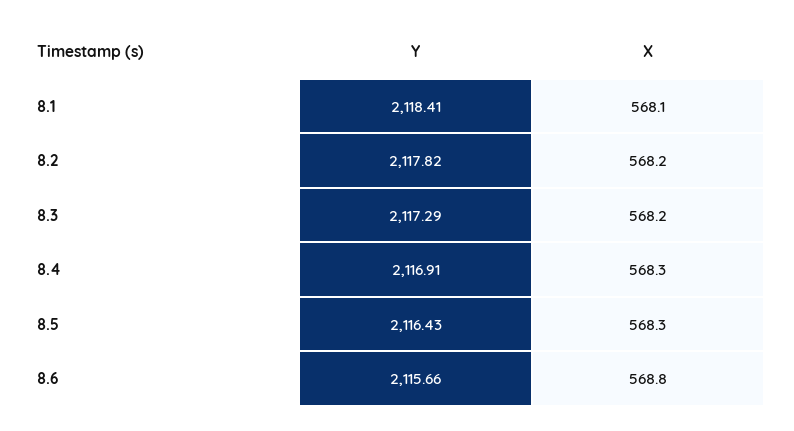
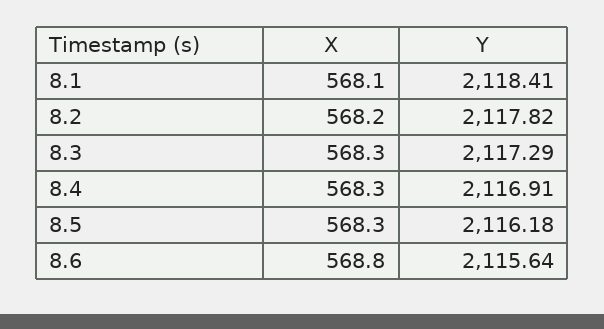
  {
    "Y": {
      "8.1": 2118.41,
      "8.2": 2117.82,
      "8.3": 2117.29,
      "8.4": 2116.91,
-     "8.5": 2116.43,
+     "8.5": 2116.18,
-     "8.6": 2115.66
+     "8.6": 2115.64
    },
    "X": {
      "8.1": 568.1,
      "8.2": 568.2,
-     "8.3": 568.2,
+     "8.3": 568.3,
      "8.4": 568.3,
      "8.5": 568.3,
      "8.6": 568.8
    }
  }

